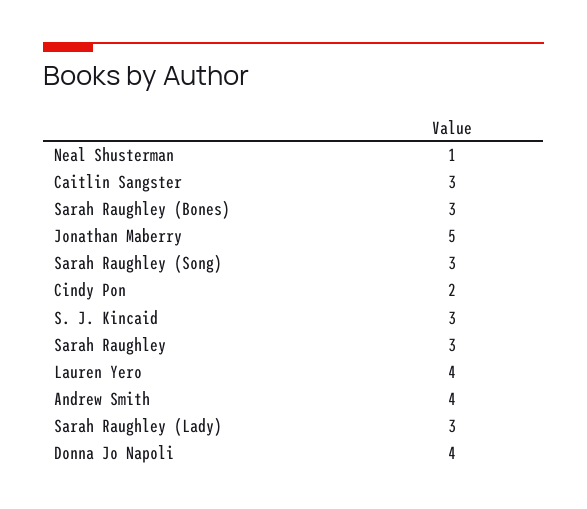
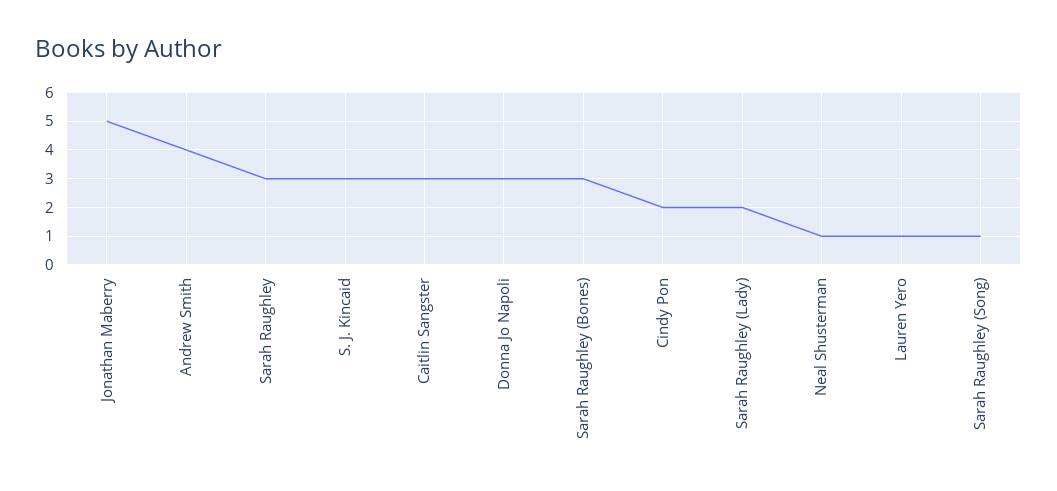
  {
    "Neal Shusterman": 1,
    "Caitlin Sangster": 3,
    "Sarah Raughley (Bones)": 3,
    "Jonathan Maberry": 5,
-   "Sarah Raughley (Song)": 3,
+   "Sarah Raughley (Song)": 1,
    "Cindy Pon": 2,
    "S. J. Kincaid": 3,
    "Sarah Raughley": 3,
-   "Lauren Yero": 4,
+   "Lauren Yero": 1,
    "Andrew Smith": 4,
-   "Sarah Raughley (Lady)": 3,
+   "Sarah Raughley (Lady)": 2,
-   "Donna Jo Napoli": 4
+   "Donna Jo Napoli": 3
  }

